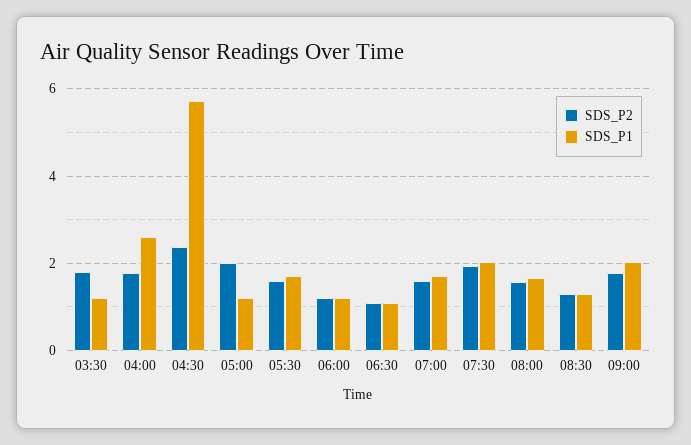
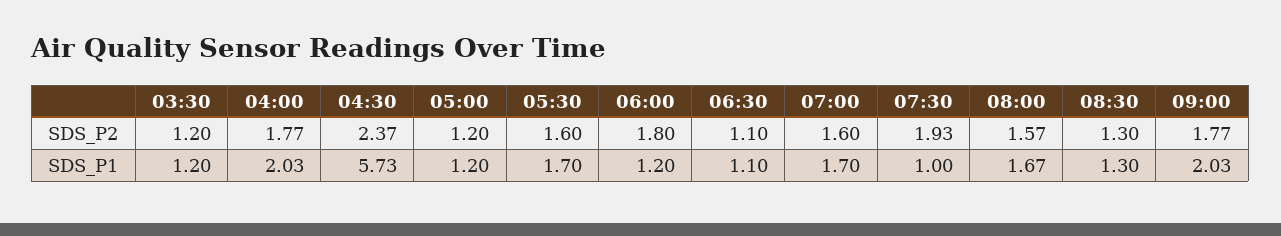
  {
    "SDS_P2": {
-     "03:30": 1.8,
+     "03:30": 1.2,
      "04:00": 1.77,
      "04:30": 2.37,
-     "05:00": 2,
+     "05:00": 1.2,
      "05:30": 1.6,
-     "06:00": 1.2,
+     "06:00": 1.8,
      "06:30": 1.1,
      "07:00": 1.6,
      "07:30": 1.93,
      "08:00": 1.57,
      "08:30": 1.3,
      "09:00": 1.77
    },
    "SDS_P1": {
      "03:30": 1.2,
-     "04:00": 2.6,
+     "04:00": 2.03,
      "04:30": 5.73,
      "05:00": 1.2,
      "05:30": 1.7,
      "06:00": 1.2,
      "06:30": 1.1,
      "07:00": 1.7,
-     "07:30": 2,
+     "07:30": 1,
      "08:00": 1.67,
      "08:30": 1.3,
      "09:00": 2.03
    }
  }

